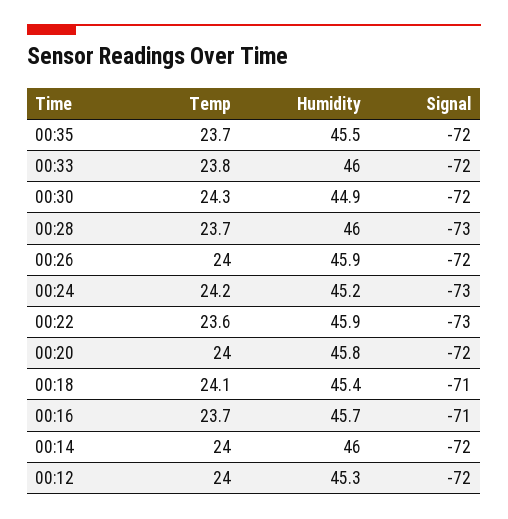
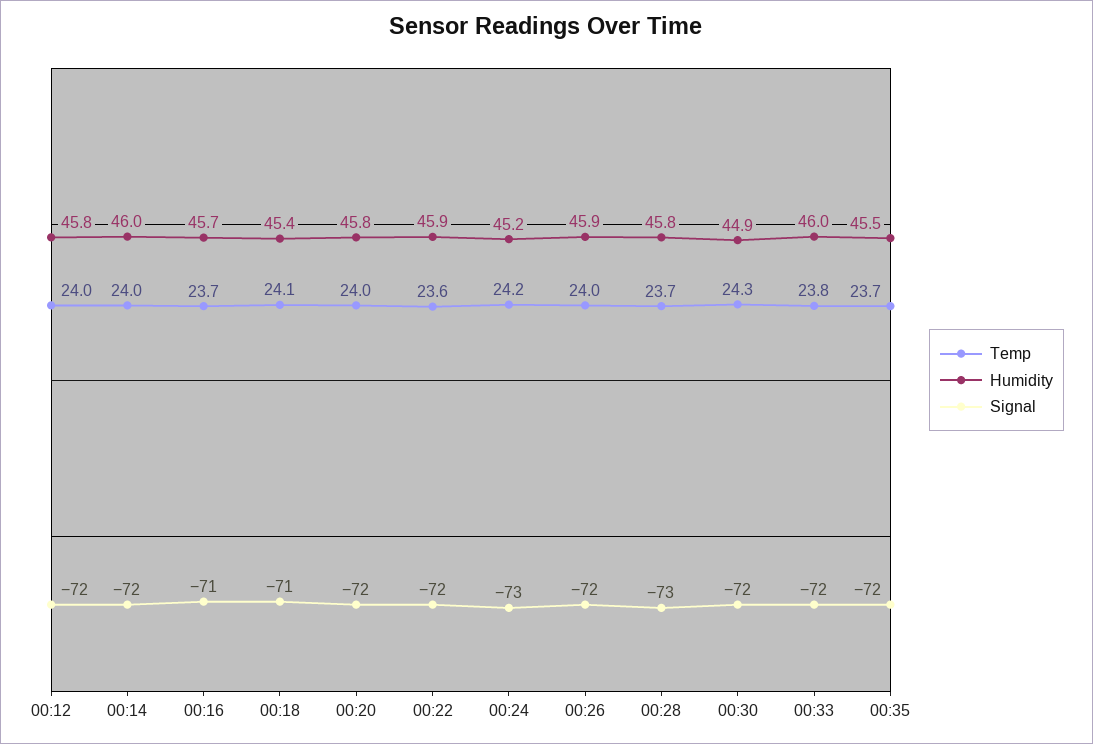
  {
    "Temp": {
      "00:35": 23.7,
      "00:33": 23.8,
      "00:30": 24.3,
      "00:28": 23.7,
      "00:26": 24,
      "00:24": 24.2,
      "00:22": 23.6,
      "00:20": 24,
      "00:18": 24.1,
      "00:16": 23.7,
      "00:14": 24,
      "00:12": 24
    },
    "Humidity": {
      "00:35": 45.5,
      "00:33": 46,
      "00:30": 44.9,
-     "00:28": 46,
+     "00:28": 45.8,
      "00:26": 45.9,
      "00:24": 45.2,
      "00:22": 45.9,
      "00:20": 45.8,
      "00:18": 45.4,
      "00:16": 45.7,
      "00:14": 46,
-     "00:12": 45.3
+     "00:12": 45.8
    },
    "Signal": {
      "00:35": -72,
      "00:33": -72,
      "00:30": -72,
      "00:28": -73,
      "00:26": -72,
      "00:24": -73,
-     "00:22": -73,
+     "00:22": -72,
      "00:20": -72,
      "00:18": -71,
      "00:16": -71,
      "00:14": -72,
      "00:12": -72
    }
  }

